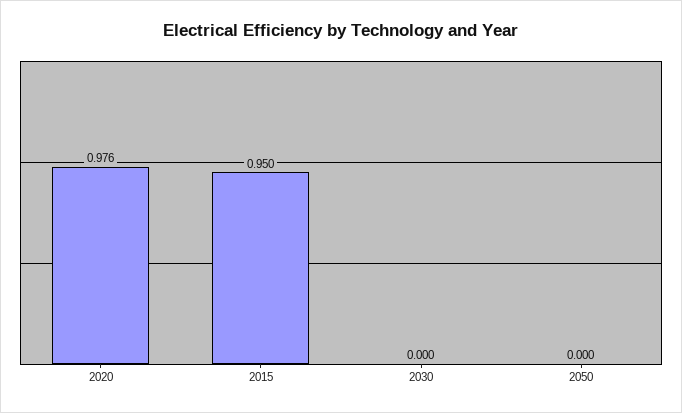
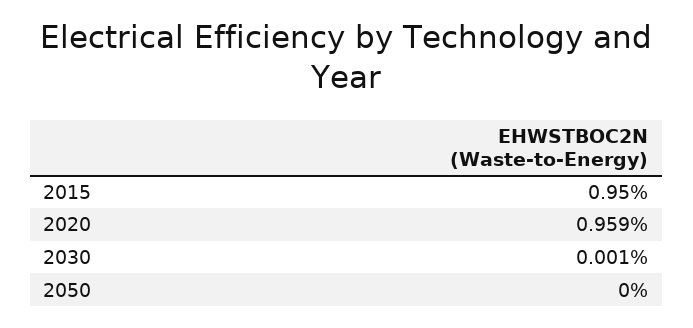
  {
-   "2020": 0.976,
+   "2020": 0.959,
    "2015": 0.95,
-   "2030": 0,
+   "2030": 0.001,
    "2050": 0
  }

